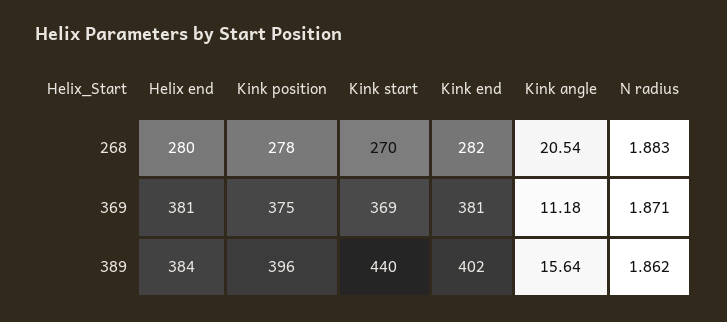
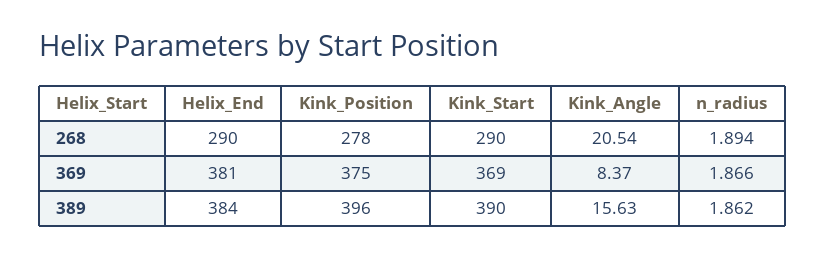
  {
    "Helix end": {
-     "268": 280,
+     "268": 290,
      "369": 381,
      "389": 384
    },
    "Kink position": {
      "268": 278,
      "369": 375,
      "389": 396
    },
    "Kink start": {
-     "268": 270,
+     "268": 290,
      "369": 369,
-     "389": 440
+     "389": 390
    },
-   "Kink end": {
-     "268": 282,
-     "369": 381,
-     "389": 402
-   },
    "Kink angle": {
      "268": 20.54,
-     "369": 11.18,
+     "369": 8.37,
-     "389": 15.64
+     "389": 15.63
    },
    "N radius": {
-     "268": 1.883,
+     "268": 1.894,
-     "369": 1.871,
+     "369": 1.866,
      "389": 1.862
    }
  }

